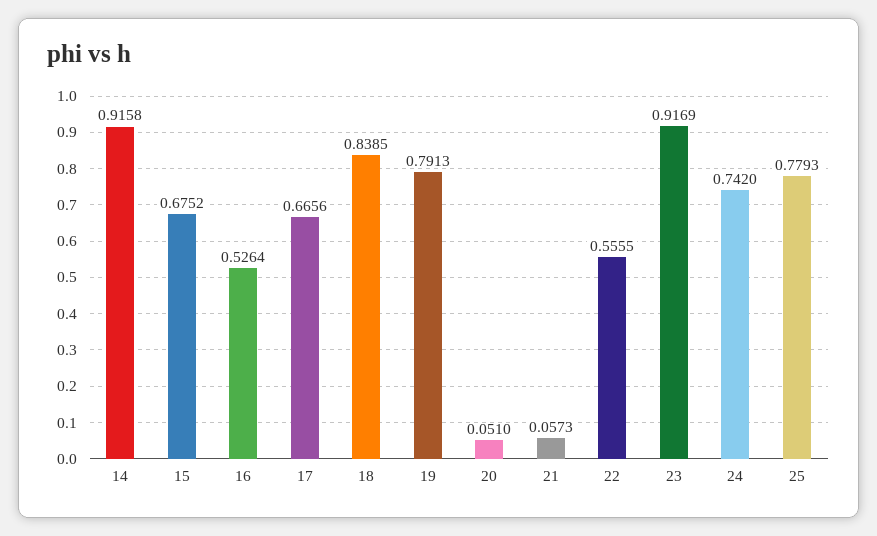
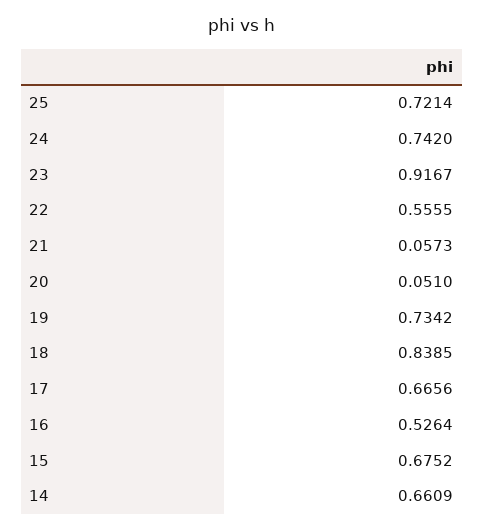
  {
-   "14": 0.9158,
+   "14": 0.6609,
    "15": 0.6752,
    "16": 0.5264,
    "17": 0.6656,
    "18": 0.8385,
-   "19": 0.7913,
+   "19": 0.7342,
    "20": 0.051,
    "21": 0.0573,
    "22": 0.5555,
-   "23": 0.9169,
+   "23": 0.9167,
    "24": 0.742,
-   "25": 0.7793
+   "25": 0.7214
  }

